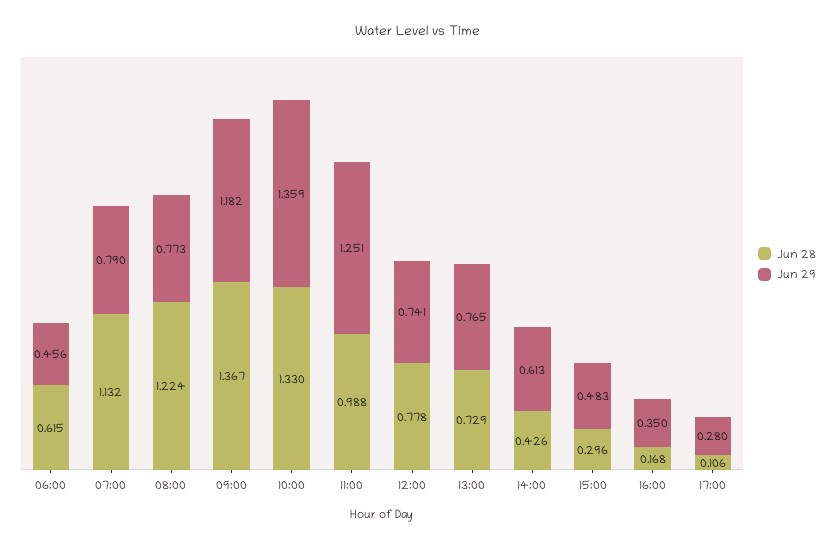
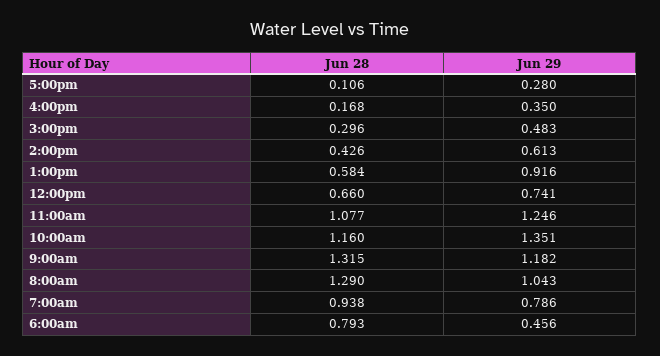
  {
    "Jun 28": {
-     "06:00": 0.615,
+     "06:00": 0.793,
-     "07:00": 1.132,
+     "07:00": 0.938,
-     "08:00": 1.224,
+     "08:00": 1.29,
-     "09:00": 1.367,
+     "09:00": 1.315,
-     "10:00": 1.33,
+     "10:00": 1.16,
-     "11:00": 0.988,
+     "11:00": 1.077,
-     "12:00": 0.778,
+     "12:00": 0.66,
-     "13:00": 0.729,
+     "13:00": 0.584,
      "14:00": 0.426,
      "15:00": 0.296,
      "16:00": 0.168,
      "17:00": 0.106
    },
    "Jun 29": {
      "06:00": 0.456,
-     "07:00": 0.79,
+     "07:00": 0.786,
-     "08:00": 0.773,
+     "08:00": 1.043,
      "09:00": 1.182,
-     "10:00": 1.359,
+     "10:00": 1.351,
-     "11:00": 1.251,
+     "11:00": 1.246,
      "12:00": 0.741,
-     "13:00": 0.765,
+     "13:00": 0.916,
      "14:00": 0.613,
      "15:00": 0.483,
      "16:00": 0.35,
      "17:00": 0.28
    }
  }

